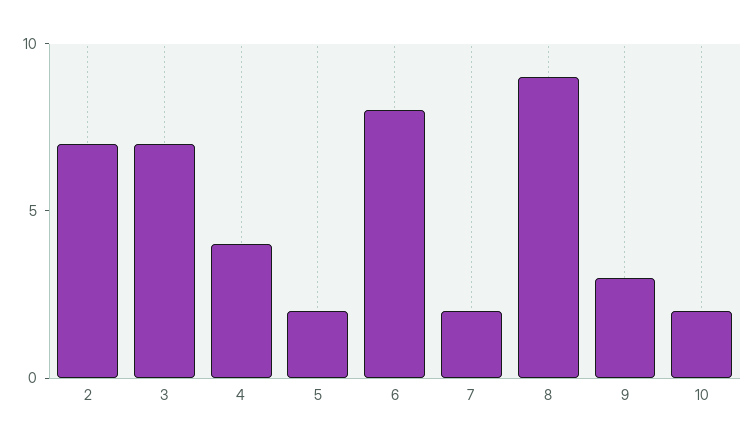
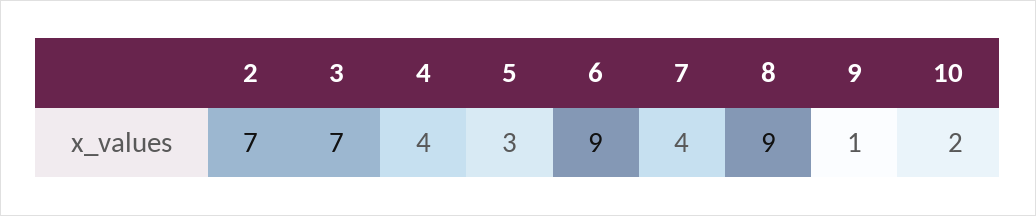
  {
    "2": 7,
    "3": 7,
    "4": 4,
-   "5": 2,
+   "5": 3,
-   "6": 8,
+   "6": 9,
-   "7": 2,
+   "7": 4,
    "8": 9,
-   "9": 3,
+   "9": 1,
    "10": 2
  }

